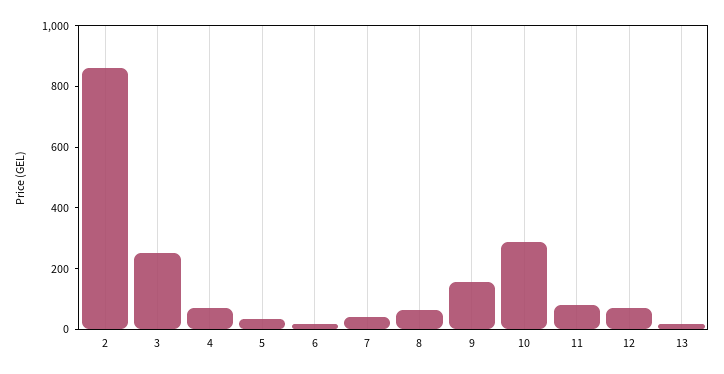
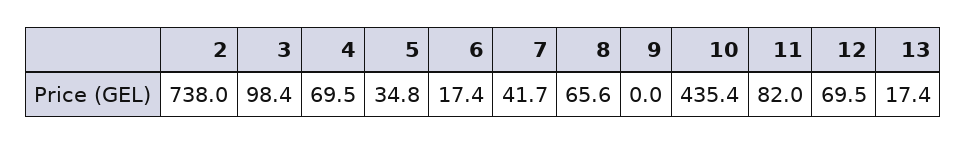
  {
-   "2": 850,
+   "2": 738,
-   "3": 250,
+   "3": 98.4,
    "4": 69.5,
    "5": 34.8,
    "6": 17.4,
    "7": 41.7,
    "8": 65.6,
-   "9": 150,
+   "9": 0,
-   "10": 300,
+   "10": 435.4,
    "11": 82,
    "12": 69.5,
    "13": 17.4
  }

